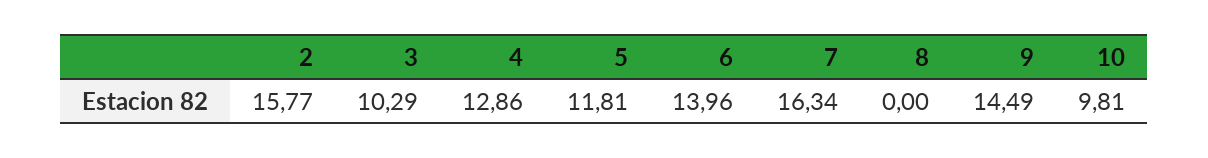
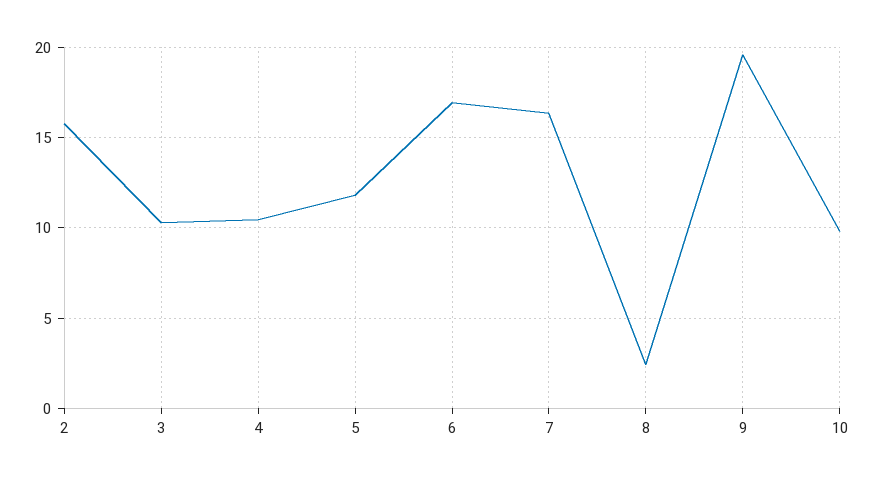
  {
    "2": 15.77,
    "3": 10.29,
-   "4": 12.86,
+   "4": 10.5,
    "5": 11.81,
-   "6": 13.96,
+   "6": 17,
    "7": 16.34,
-   "8": 0,
+   "8": 2.5,
-   "9": 14.49,
+   "9": 19.5,
    "10": 9.81
  }

